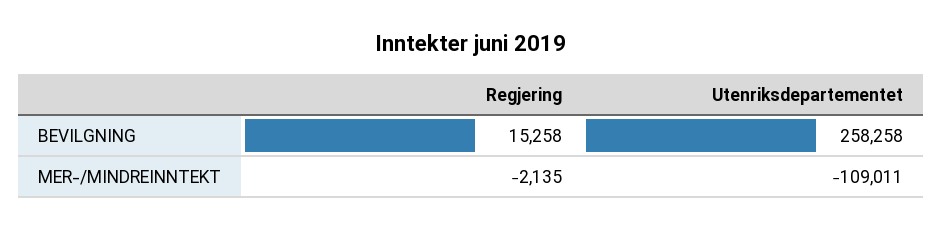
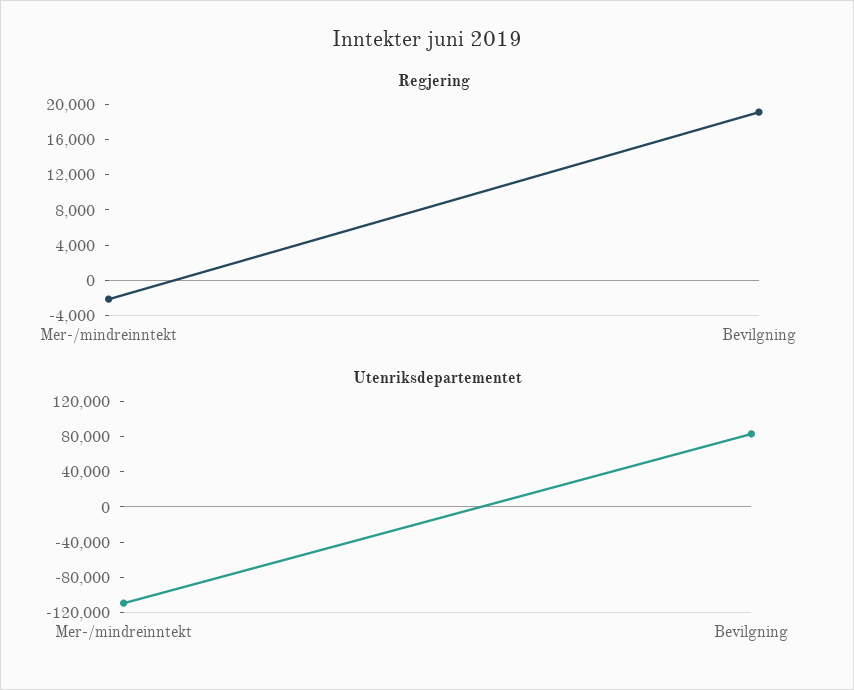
  {
    "Regjering": {
-     "BEVILGNING": 15258,
+     "BEVILGNING": 19000,
      "MER-/MINDREINNTEKT": -2135
    },
    "Utenriksdepartementet": {
-     "BEVILGNING": 258258,
+     "BEVILGNING": 80000,
      "MER-/MINDREINNTEKT": -109011
    }
  }

